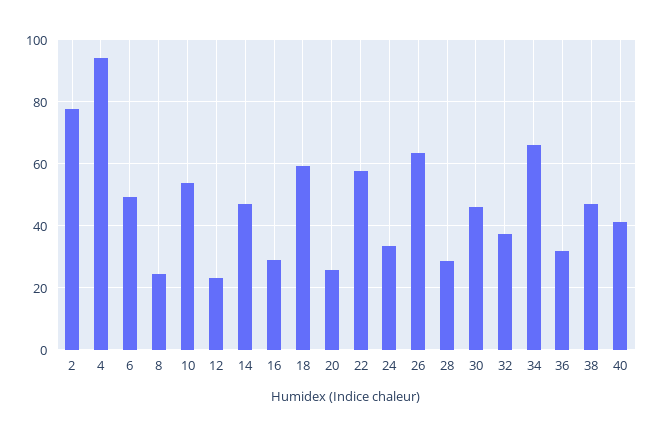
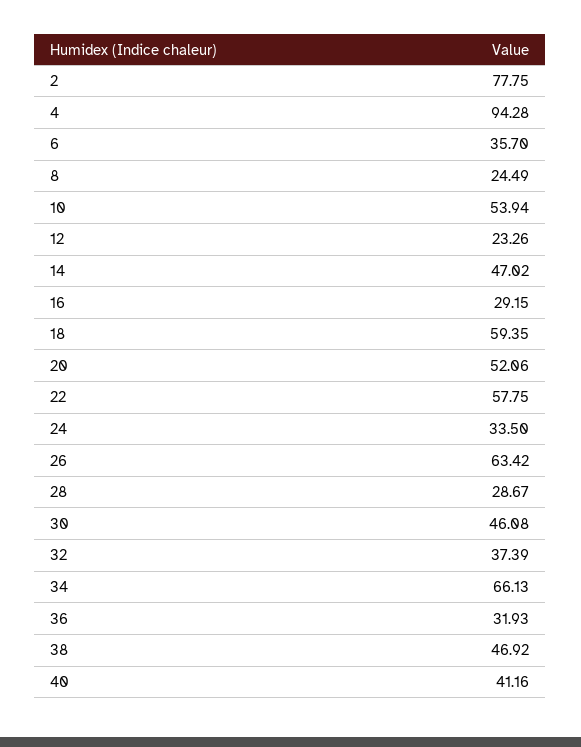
  {
    "2": 77.75,
    "4": 94.28,
-   "6": 50,
+   "6": 35.7,
    "8": 24.49,
    "10": 53.94,
    "12": 23.26,
    "14": 47.02,
    "16": 29.15,
    "18": 59.35,
-   "20": 26,
+   "20": 52.06,
    "22": 57.75,
    "24": 33.5,
    "26": 63.42,
    "28": 28.67,
    "30": 46.08,
    "32": 37.39,
    "34": 66.13,
    "36": 31.93,
    "38": 46.92,
    "40": 41.16
  }

